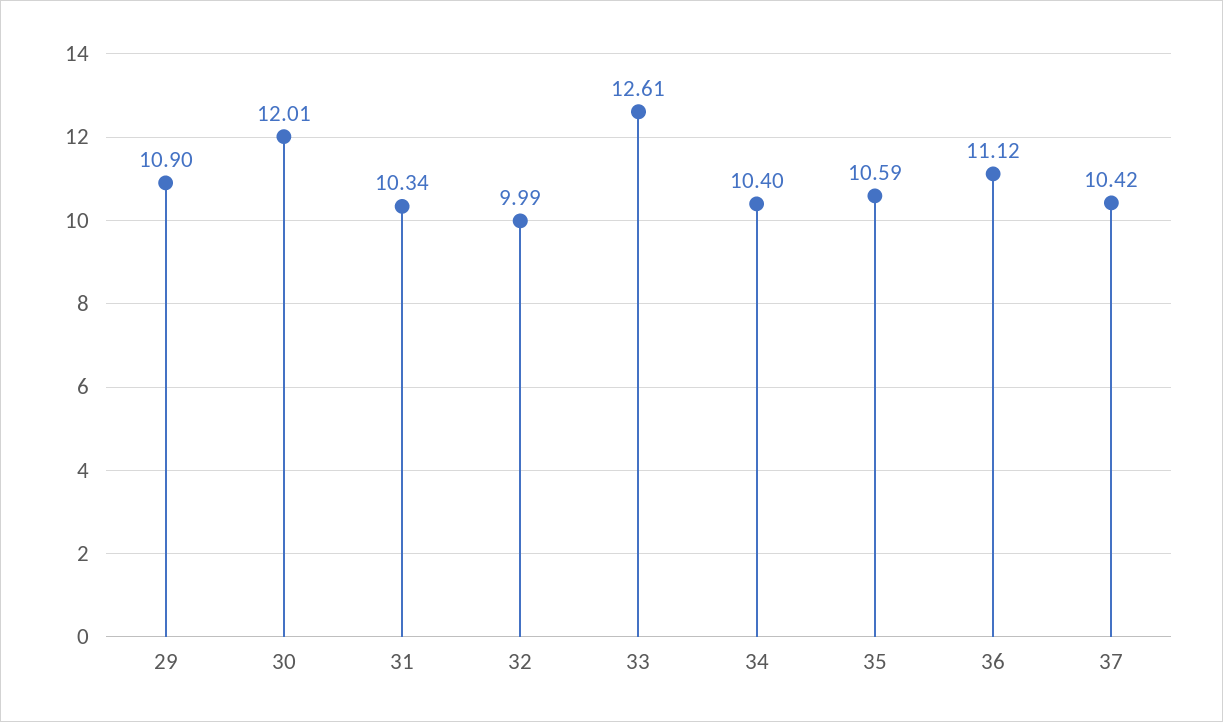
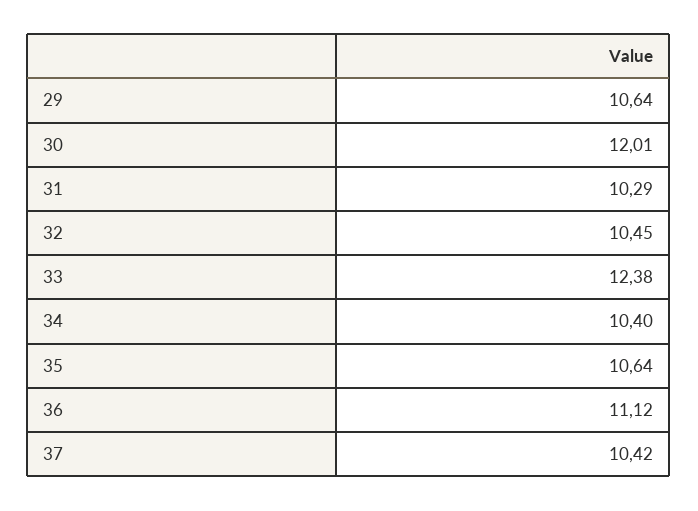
  {
-   "29": 10.9,
+   "29": 10.64,
    "30": 12.01,
-   "31": 10.34,
+   "31": 10.29,
-   "32": 9.99,
+   "32": 10.45,
-   "33": 12.61,
+   "33": 12.38,
    "34": 10.4,
-   "35": 10.59,
+   "35": 10.64,
    "36": 11.12,
    "37": 10.42
  }

